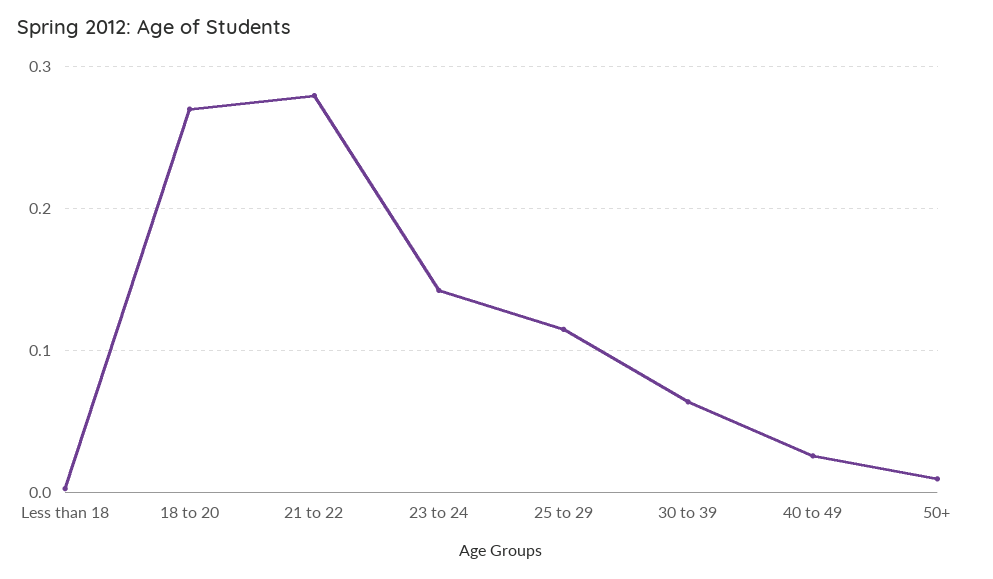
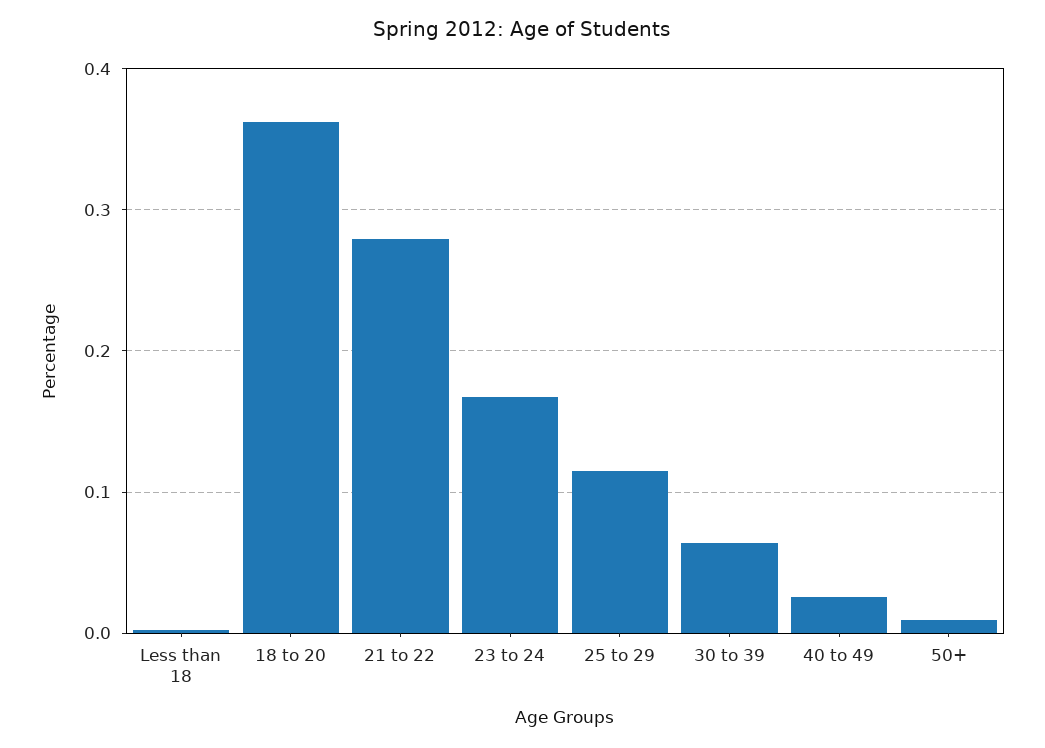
  {
    "Less than 18": 0,
-   "18 to 20": 0.27,
+   "18 to 20": 0.36,
    "21 to 22": 0.28,
-   "23 to 24": 0.14,
+   "23 to 24": 0.17,
    "25 to 29": 0.11,
    "30 to 39": 0.06,
    "40 to 49": 0.03,
    "50+": 0.01
  }

